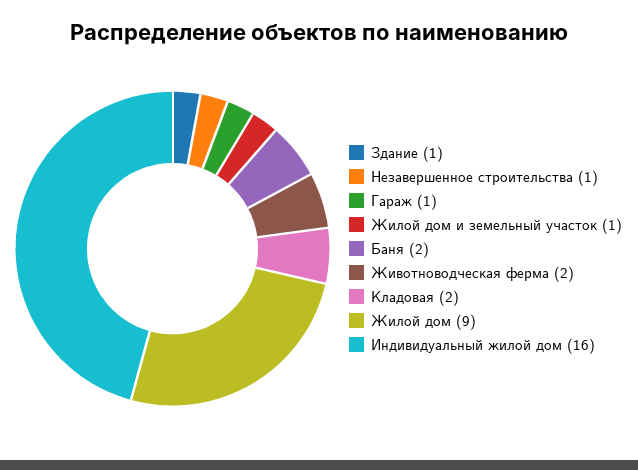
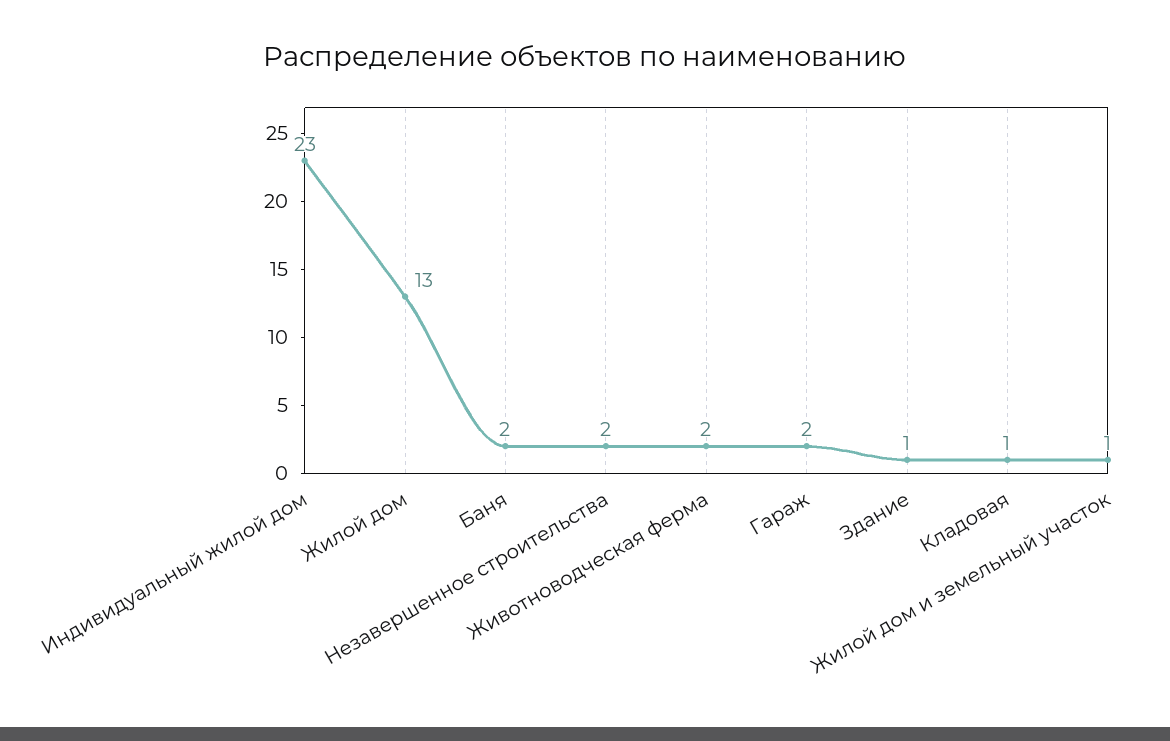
  {
    "Здание": 1,
-   "Незавершенное строительства": 1,
+   "Незавершенное строительства": 2,
-   "Гараж": 1,
+   "Гараж": 2,
    "Жилой дом и земельный участок": 1,
    "Баня": 2,
    "Животноводческая ферма": 2,
-   "Кладовая": 2,
+   "Кладовая": 1,
-   "Жилой дом": 9,
+   "Жилой дом": 13,
-   "Индивидуальный жилой дом": 16
+   "Индивидуальный жилой дом": 23
  }

